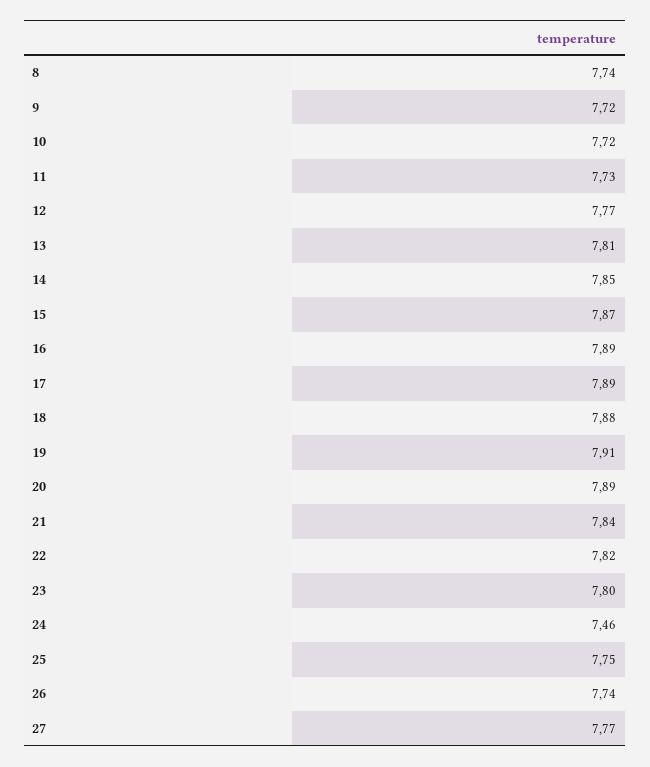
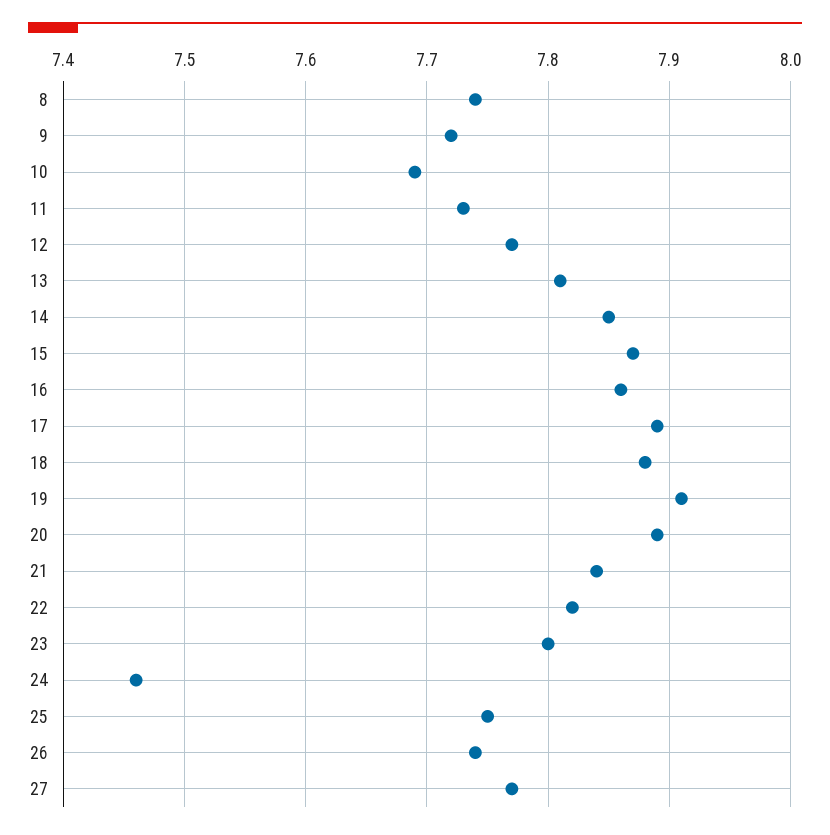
  {
    "8": 7.74,
    "9": 7.72,
-   "10": 7.72,
+   "10": 7.69,
    "11": 7.73,
    "12": 7.77,
    "13": 7.81,
    "14": 7.85,
    "15": 7.87,
-   "16": 7.89,
+   "16": 7.86,
    "17": 7.89,
    "18": 7.88,
    "19": 7.91,
    "20": 7.89,
    "21": 7.84,
    "22": 7.82,
    "23": 7.8,
    "24": 7.46,
    "25": 7.75,
    "26": 7.74,
    "27": 7.77
  }

